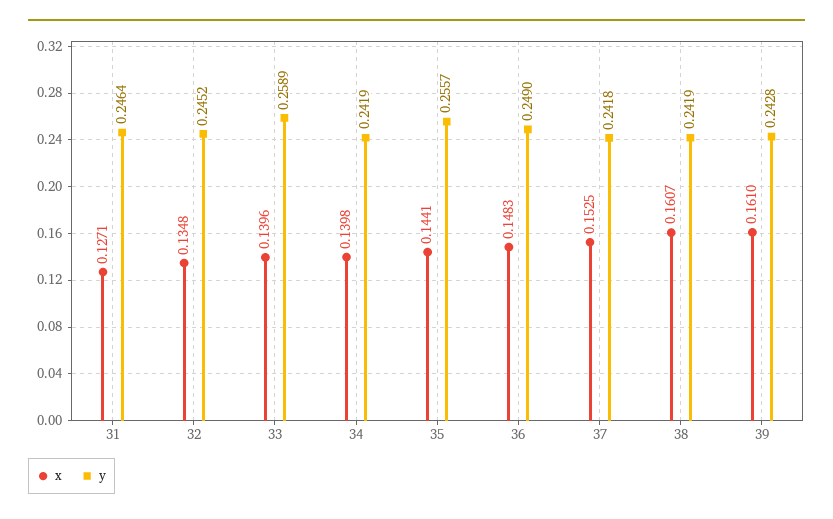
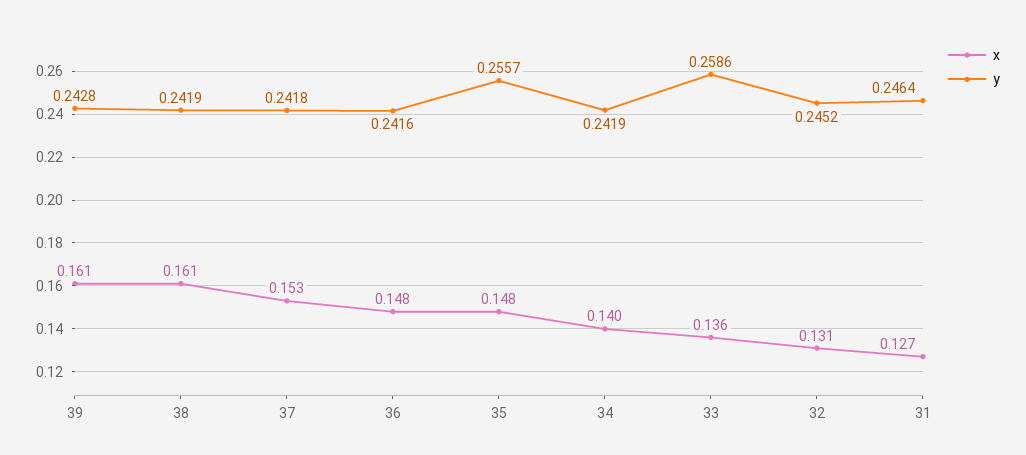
  {
    "x": {
      "31": 0.1271,
-     "32": 0.1348,
+     "32": 0.131,
-     "33": 0.1396,
+     "33": 0.136,
      "34": 0.1398,
-     "35": 0.1441,
+     "35": 0.148,
      "36": 0.1483,
      "37": 0.1525,
      "38": 0.1607,
      "39": 0.161
    },
    "y": {
      "31": 0.2464,
      "32": 0.2452,
-     "33": 0.2589,
+     "33": 0.2586,
      "34": 0.2419,
      "35": 0.2557,
-     "36": 0.249,
+     "36": 0.2416,
      "37": 0.2418,
      "38": 0.2419,
      "39": 0.2428
    }
  }

